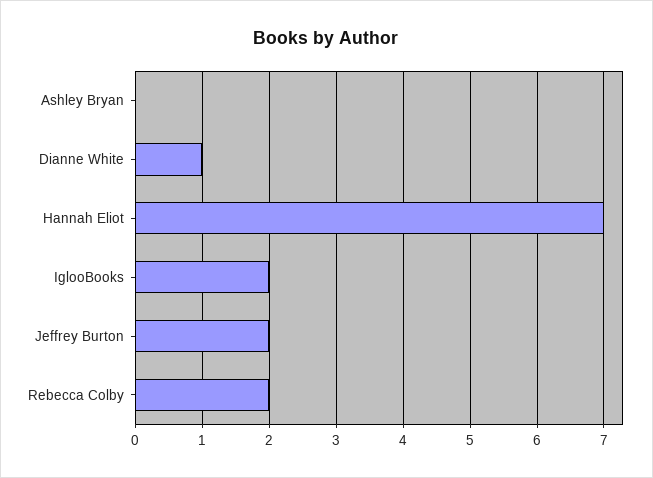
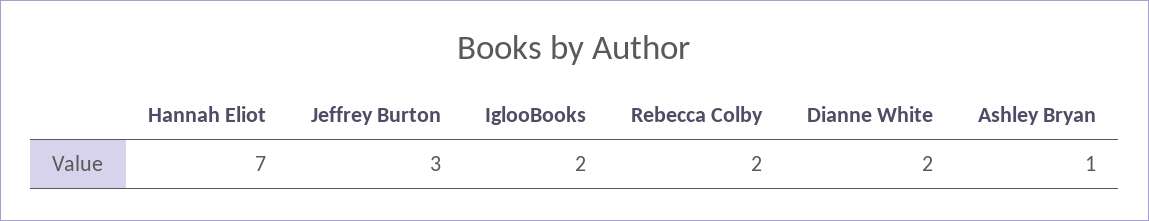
  {
-   "Ashley Bryan": 0,
+   "Ashley Bryan": 1,
-   "Dianne White": 1,
+   "Dianne White": 2,
    "Hannah Eliot": 7,
    "IglooBooks": 2,
-   "Jeffrey Burton": 2,
+   "Jeffrey Burton": 3,
    "Rebecca Colby": 2
  }

